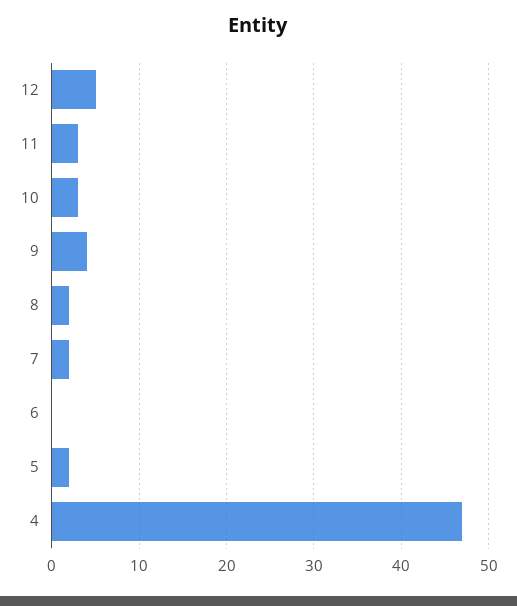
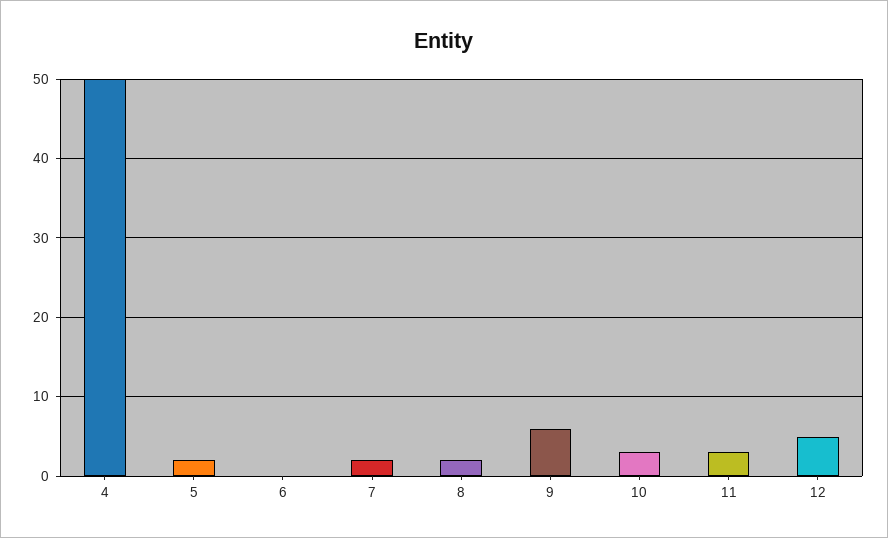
  {
    "12": 5,
    "11": 3,
    "10": 3,
-   "9": 4,
+   "9": 6,
    "8": 2,
    "7": 2,
    "6": 0,
    "5": 2,
-   "4": 47
+   "4": 50
  }

